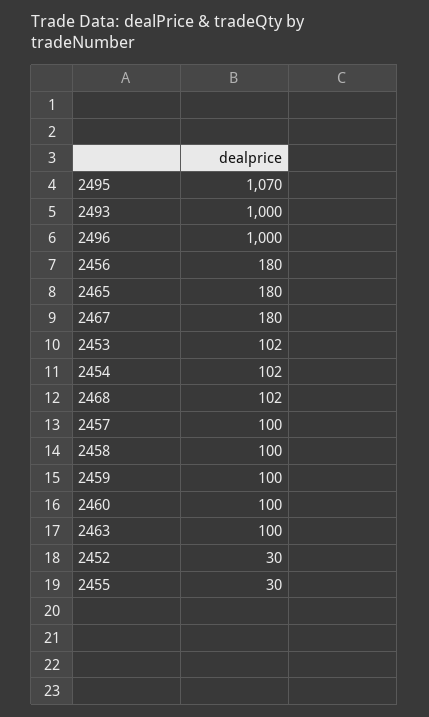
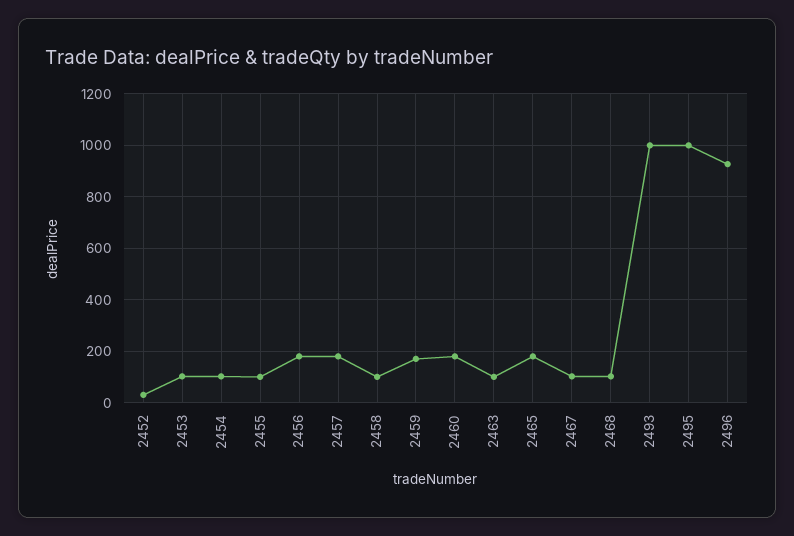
  {
-   "2495": 1070,
+   "2495": 1000,
    "2493": 1000,
-   "2496": 1000,
+   "2496": 925,
    "2456": 180,
    "2465": 180,
-   "2467": 180,
+   "2467": 100,
    "2453": 102,
    "2454": 102,
    "2468": 102,
-   "2457": 100,
+   "2457": 175,
    "2458": 100,
-   "2459": 100,
+   "2459": 175,
-   "2460": 100,
+   "2460": 175,
    "2463": 100,
    "2452": 30,
-   "2455": 30
+   "2455": 100
  }

